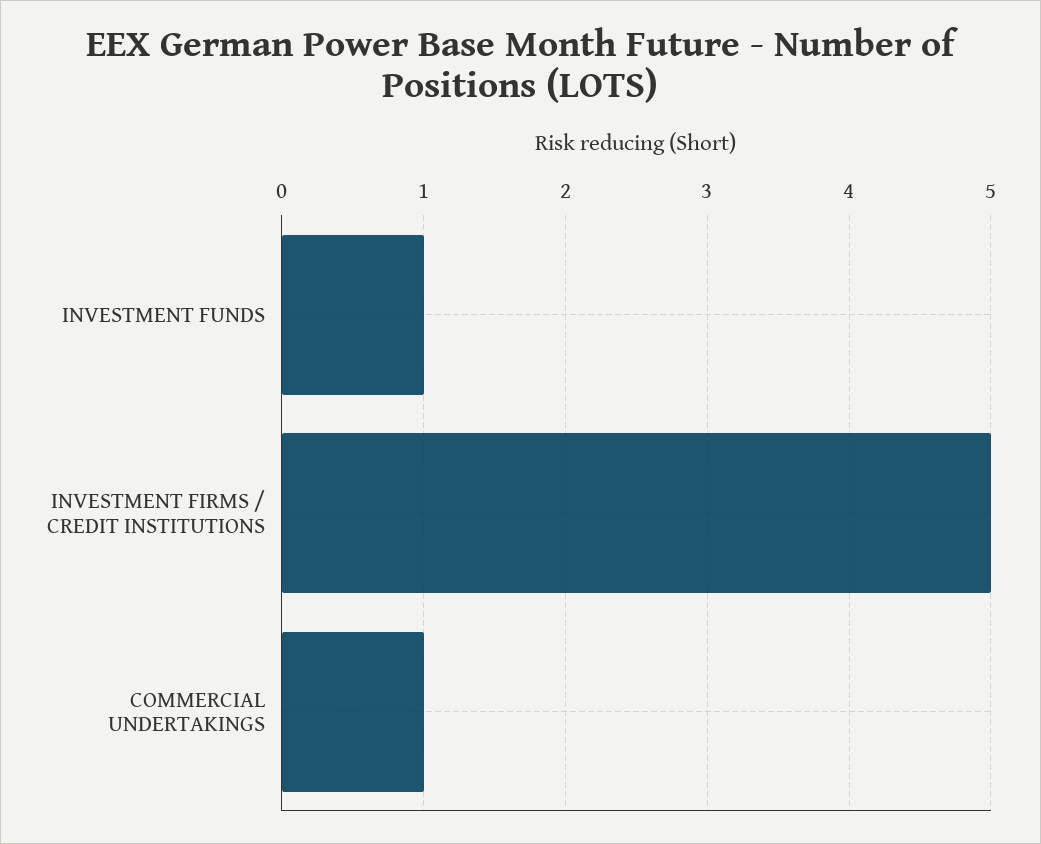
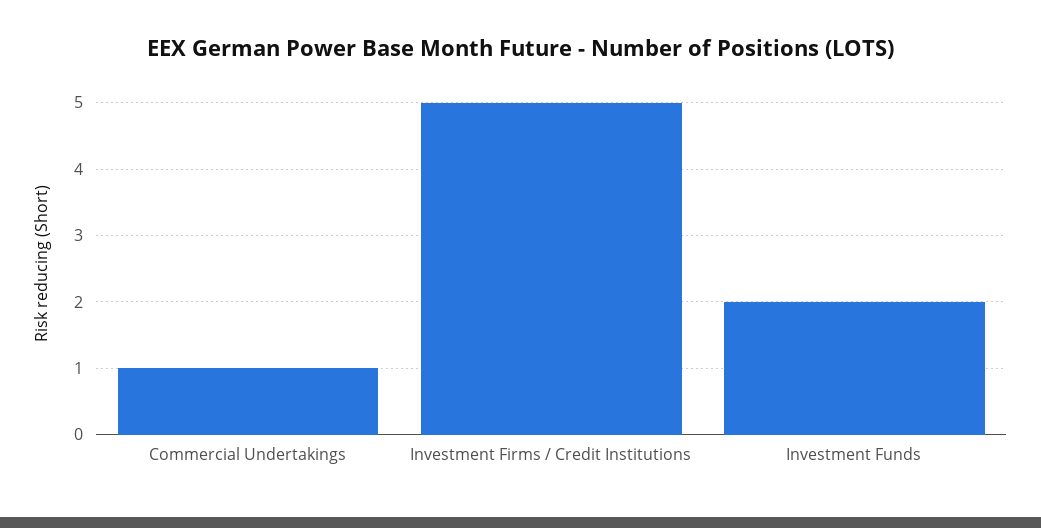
  {
-   "INVESTMENT FUNDS": 1,
+   "INVESTMENT FUNDS": 2,
    "INVESTMENT FIRMS / CREDIT INSTITUTIONS": 5,
    "COMMERCIAL UNDERTAKINGS": 1
  }

